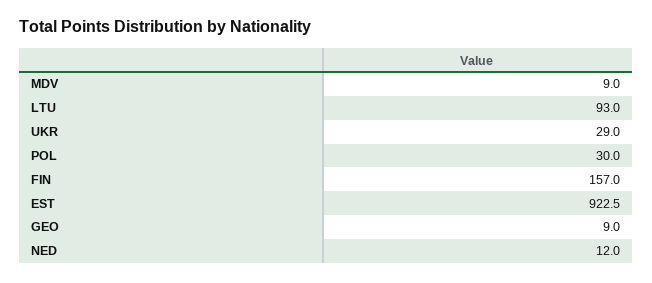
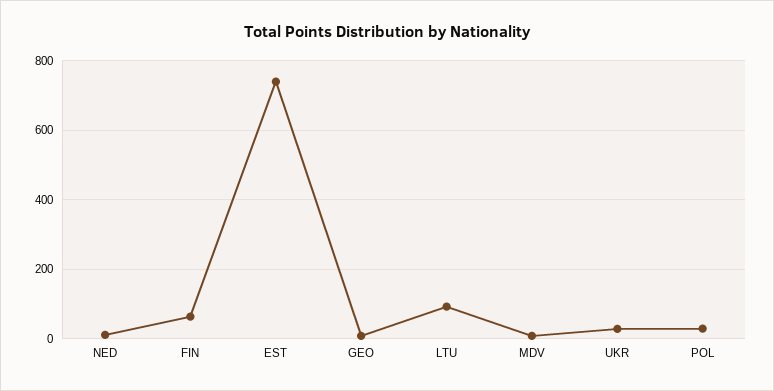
  {
    "MDV": 9,
    "LTU": 93,
    "UKR": 29,
    "POL": 30,
-   "FIN": 157,
+   "FIN": 60,
-   "EST": 922.5,
+   "EST": 740,
    "GEO": 9,
    "NED": 12
  }

